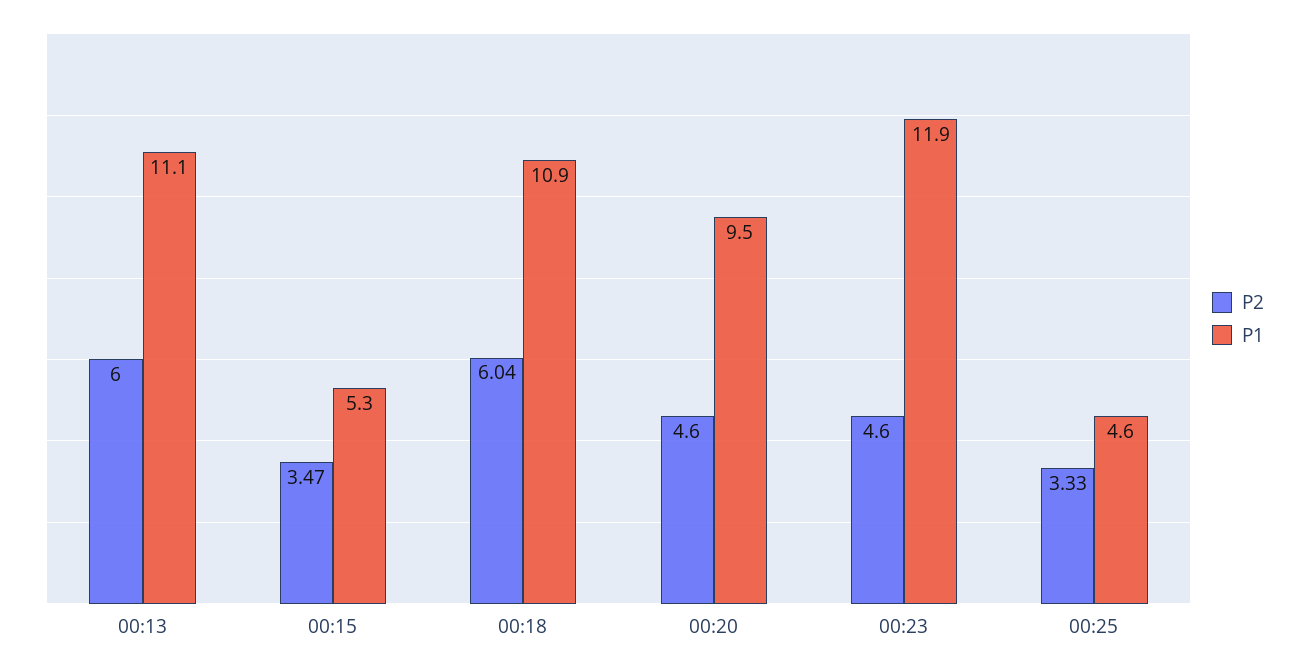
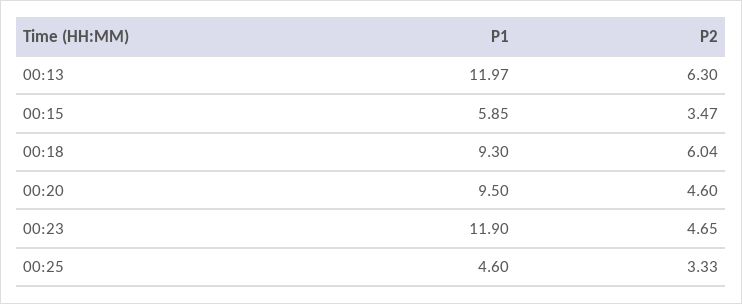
  {
    "P2": {
-     "00:13": 6,
+     "00:13": 6.3,
      "00:15": 3.47,
      "00:18": 6.04,
      "00:20": 4.6,
-     "00:23": 4.6,
+     "00:23": 4.65,
      "00:25": 3.33
    },
    "P1": {
-     "00:13": 11.1,
+     "00:13": 11.97,
-     "00:15": 5.3,
+     "00:15": 5.85,
-     "00:18": 10.9,
+     "00:18": 9.3,
      "00:20": 9.5,
      "00:23": 11.9,
      "00:25": 4.6
    }
  }

